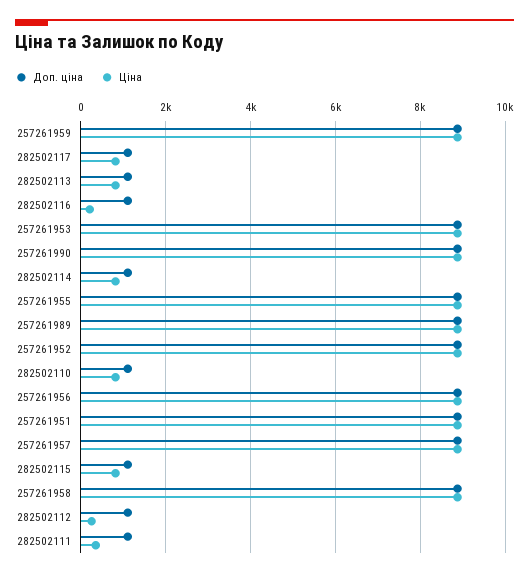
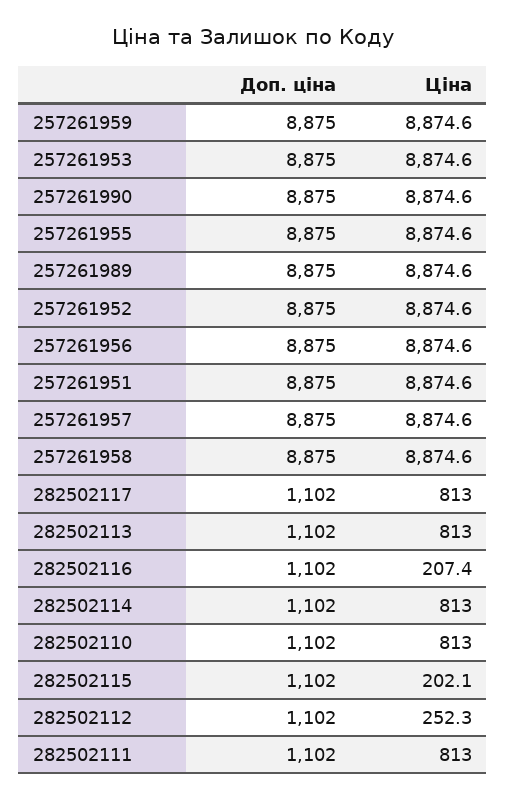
  {
    "Доп. ціна": {
      "257261959": 8875,
      "282502117": 1102,
      "282502113": 1102,
      "282502116": 1102,
      "257261953": 8875,
      "257261990": 8875,
      "282502114": 1102,
      "257261955": 8875,
      "257261989": 8875,
      "257261952": 8875,
      "282502110": 1102,
      "257261956": 8875,
      "257261951": 8875,
      "257261957": 8875,
      "282502115": 1102,
      "257261958": 8875,
      "282502112": 1102,
      "282502111": 1102
    },
    "Ціна": {
      "257261959": 8874.6,
      "282502117": 813,
      "282502113": 813,
      "282502116": 207.4,
      "257261953": 8874.6,
      "257261990": 8874.6,
      "282502114": 813,
      "257261955": 8874.6,
      "257261989": 8874.6,
      "257261952": 8874.6,
      "282502110": 813,
      "257261956": 8874.6,
      "257261951": 8874.6,
      "257261957": 8874.6,
-     "282502115": 800,
+     "282502115": 202.1,
      "257261958": 8874.6,
      "282502112": 252.3,
-     "282502111": 400
+     "282502111": 813
    }
  }

